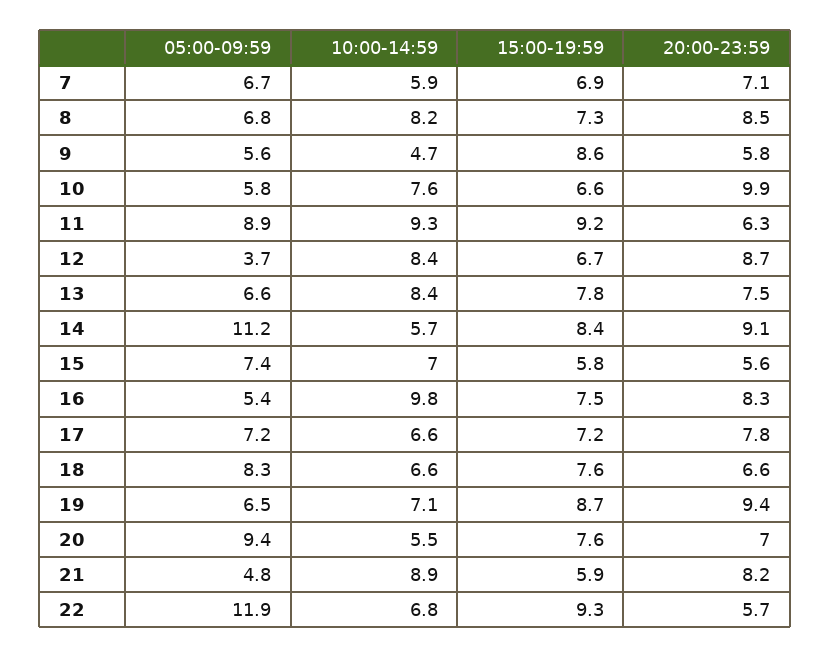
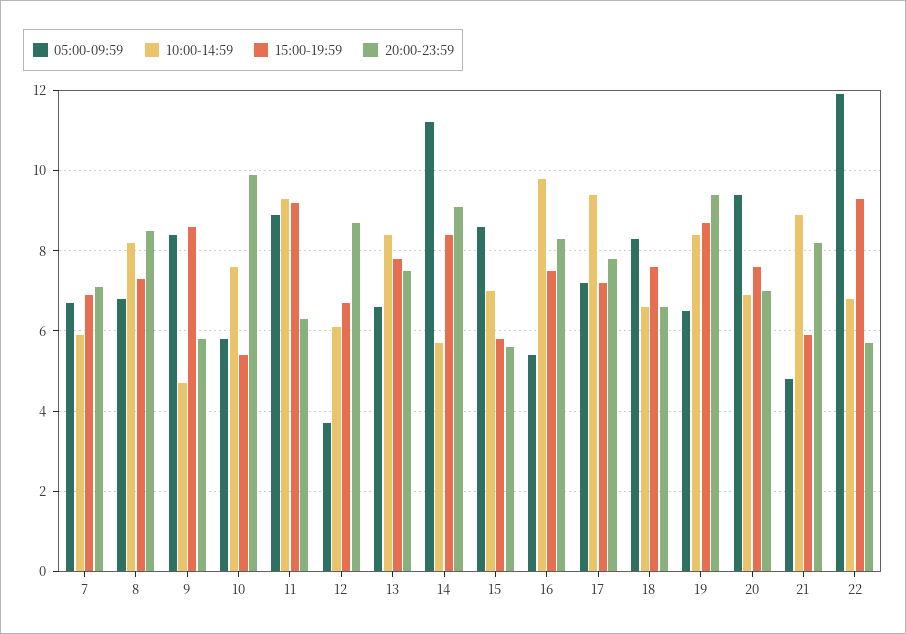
  {
    "05:00-09:59": {
      "7": 6.7,
      "8": 6.8,
-     "9": 5.6,
+     "9": 8.5,
      "10": 5.8,
      "11": 8.9,
      "12": 3.7,
      "13": 6.6,
      "14": 11.2,
-     "15": 7.4,
+     "15": 8.5,
      "16": 5.4,
      "17": 7.2,
      "18": 8.3,
      "19": 6.5,
      "20": 9.4,
      "21": 4.8,
      "22": 11.9
    },
    "10:00-14:59": {
      "7": 5.9,
      "8": 8.2,
      "9": 4.7,
      "10": 7.6,
      "11": 9.3,
-     "12": 8.4,
+     "12": 6,
      "13": 8.4,
      "14": 5.7,
      "15": 7,
      "16": 9.8,
-     "17": 6.6,
+     "17": 9.5,
      "18": 6.6,
-     "19": 7.1,
+     "19": 8.5,
-     "20": 5.5,
+     "20": 7,
      "21": 8.9,
      "22": 6.8
    },
    "15:00-19:59": {
      "7": 6.9,
      "8": 7.3,
      "9": 8.6,
-     "10": 6.6,
+     "10": 5.5,
      "11": 9.2,
      "12": 6.7,
      "13": 7.8,
      "14": 8.4,
      "15": 5.8,
      "16": 7.5,
      "17": 7.2,
      "18": 7.6,
      "19": 8.7,
      "20": 7.6,
      "21": 5.9,
      "22": 9.3
    },
    "20:00-23:59": {
      "7": 7.1,
      "8": 8.5,
      "9": 5.8,
      "10": 9.9,
      "11": 6.3,
      "12": 8.7,
      "13": 7.5,
      "14": 9.1,
      "15": 5.6,
      "16": 8.3,
      "17": 7.8,
      "18": 6.6,
      "19": 9.4,
      "20": 7,
      "21": 8.2,
      "22": 5.7
    }
  }

